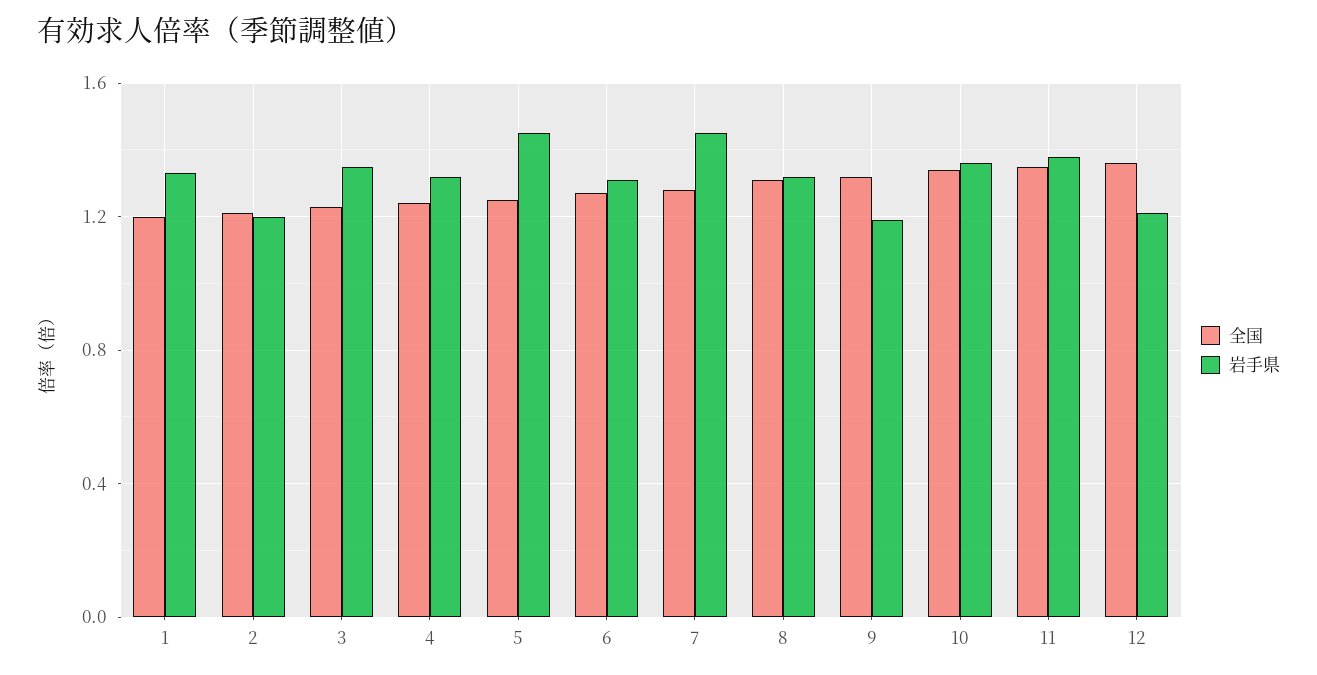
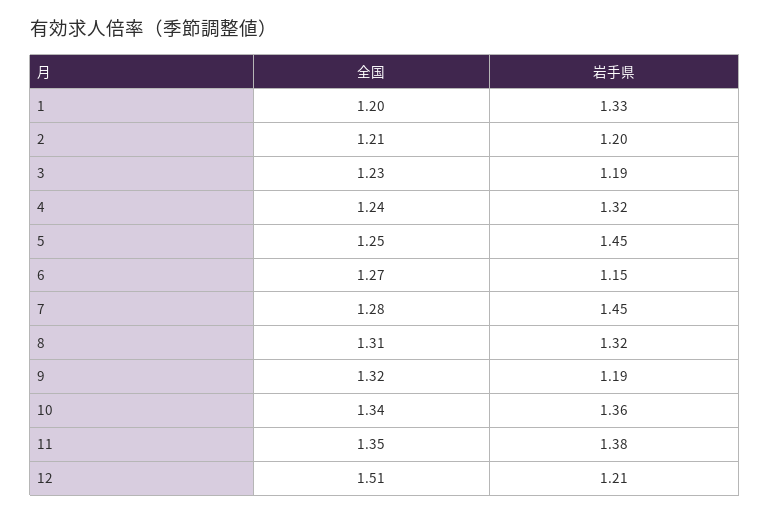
  {
    "全国": {
      "1": 1.2,
      "2": 1.21,
      "3": 1.23,
      "4": 1.24,
      "5": 1.25,
      "6": 1.27,
      "7": 1.28,
      "8": 1.31,
      "9": 1.32,
      "10": 1.34,
      "11": 1.35,
-     "12": 1.35
+     "12": 1.51
    },
    "岩手県": {
      "1": 1.33,
      "2": 1.2,
-     "3": 1.35,
+     "3": 1.19,
      "4": 1.32,
      "5": 1.45,
-     "6": 1.3,
+     "6": 1.15,
      "7": 1.45,
      "8": 1.32,
      "9": 1.19,
      "10": 1.36,
      "11": 1.38,
      "12": 1.21
    }
  }

